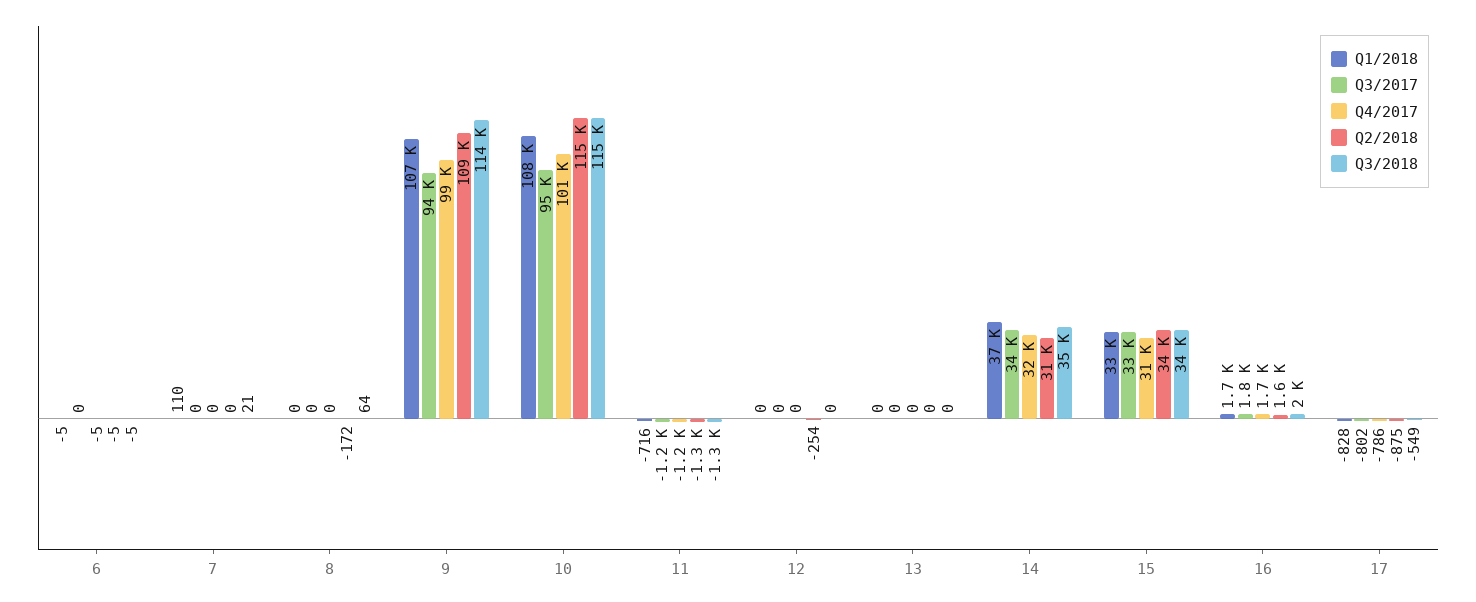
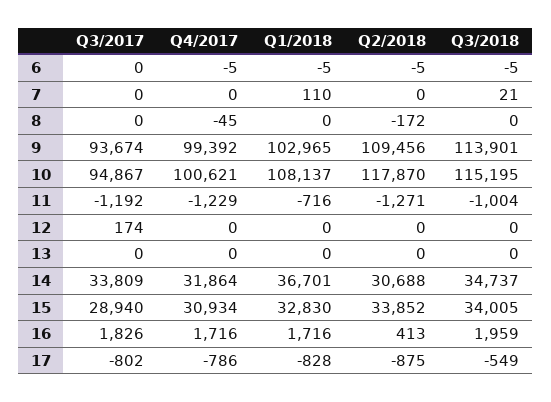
  {
    "Q1/2018": {
      "6": -5,
      "7": 110,
      "8": 0,
-     "9": 107000,
+     "9": 102965,
      "10": 108137,
      "11": -716,
      "12": 0,
      "13": 0,
      "14": 36701,
      "15": 32830,
      "16": 1716,
      "17": -828
    },
    "Q3/2017": {
      "6": 0,
      "7": 0,
      "8": 0,
      "9": 93674,
      "10": 94867,
      "11": -1192,
-     "12": 0,
+     "12": 174,
      "13": 0,
      "14": 33809,
-     "15": 33000,
+     "15": 28940,
      "16": 1826,
      "17": -802
    },
    "Q4/2017": {
      "6": -5,
      "7": 0,
-     "8": 0,
+     "8": -45,
      "9": 99392,
      "10": 100621,
      "11": -1229,
      "12": 0,
      "13": 0,
      "14": 31864,
      "15": 30934,
      "16": 1716,
      "17": -786
    },
    "Q2/2018": {
      "6": -5,
      "7": 0,
      "8": -172,
      "9": 109456,
-     "10": 115000,
+     "10": 117870,
      "11": -1271,
-     "12": -254,
+     "12": 0,
      "13": 0,
      "14": 30688,
      "15": 33852,
-     "16": 1600,
+     "16": 413,
      "17": -875
    },
    "Q3/2018": {
      "6": -5,
      "7": 21,
-     "8": 64,
+     "8": 0,
      "9": 113901,
      "10": 115195,
-     "11": -1300,
+     "11": -1004,
      "12": 0,
      "13": 0,
      "14": 34737,
      "15": 34005,
      "16": 1959,
      "17": -549
    }
  }

